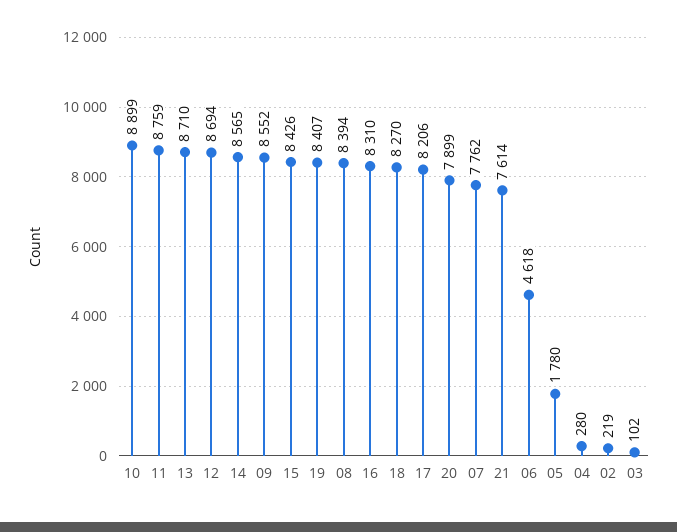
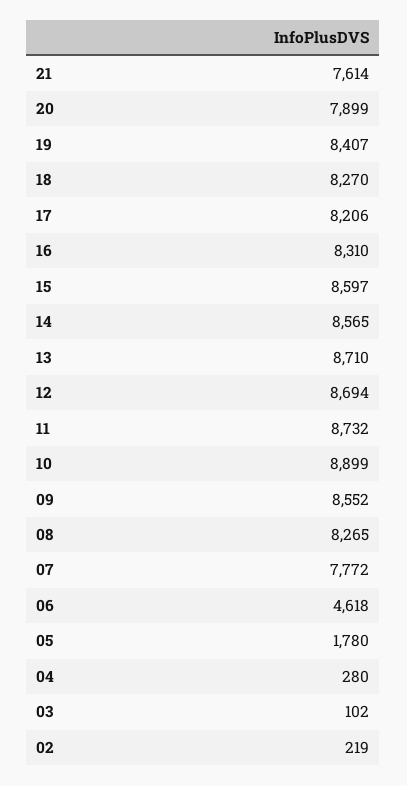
  {
    "10": 8899,
-   "11": 8759,
+   "11": 8732,
    "13": 8710,
    "12": 8694,
    "14": 8565,
    "09": 8552,
-   "15": 8426,
+   "15": 8597,
    "19": 8407,
-   "08": 8394,
+   "08": 8265,
    "16": 8310,
    "18": 8270,
    "17": 8206,
    "20": 7899,
-   "07": 7762,
+   "07": 7772,
    "21": 7614,
    "06": 4618,
    "05": 1780,
    "04": 280,
    "02": 219,
    "03": 102
  }

